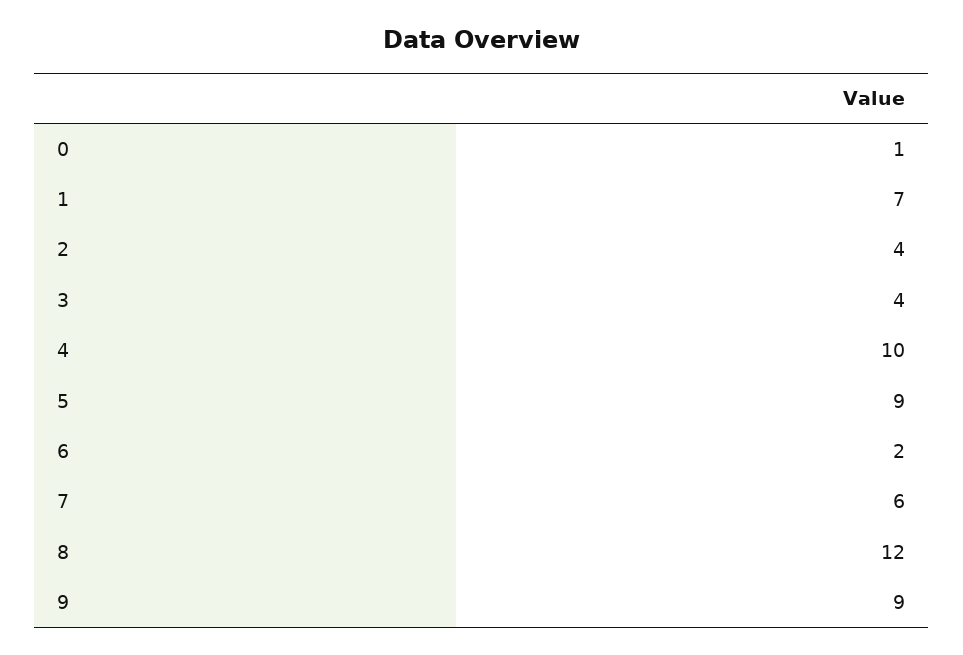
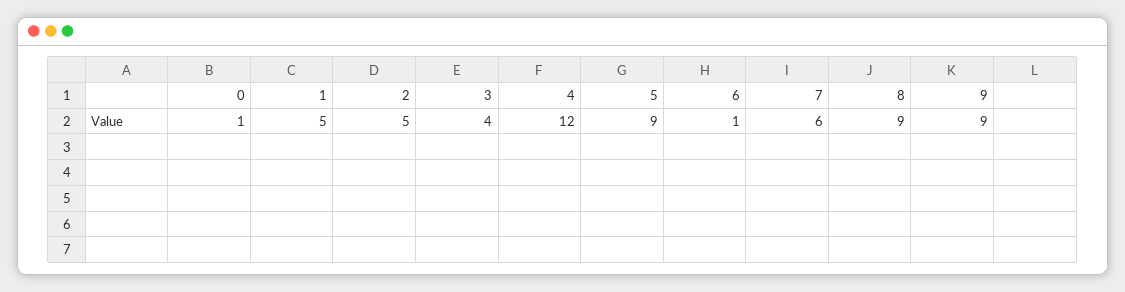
  {
    "0": 1,
-   "1": 7,
+   "1": 5,
-   "2": 4,
+   "2": 5,
    "3": 4,
-   "4": 10,
+   "4": 12,
    "5": 9,
-   "6": 2,
+   "6": 1,
    "7": 6,
-   "8": 12,
+   "8": 9,
    "9": 9
  }

